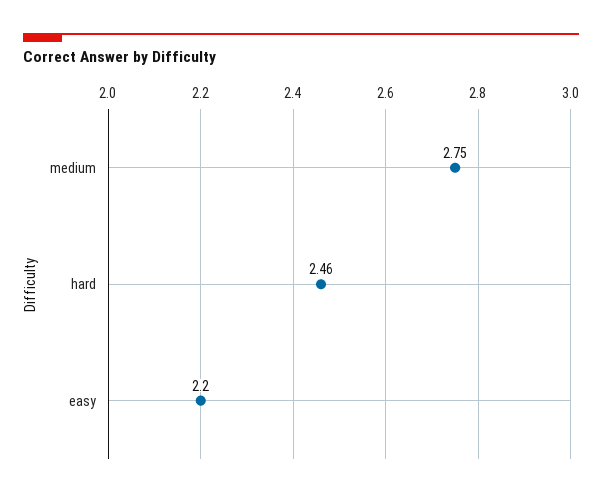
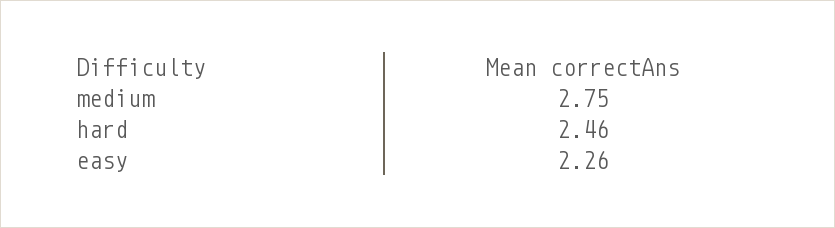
  {
    "medium": 2.75,
    "hard": 2.46,
-   "easy": 2.2
+   "easy": 2.26
  }

